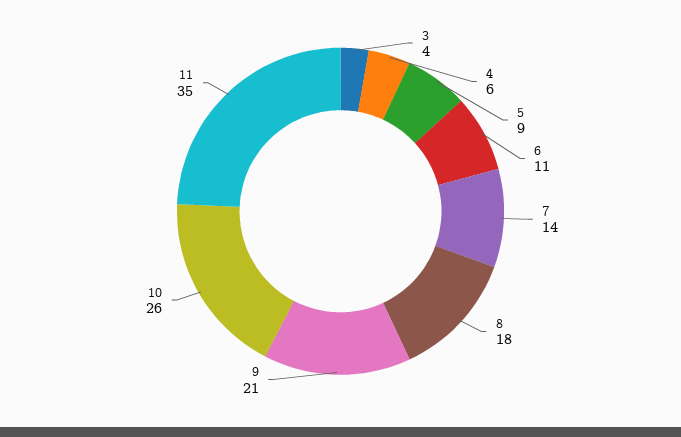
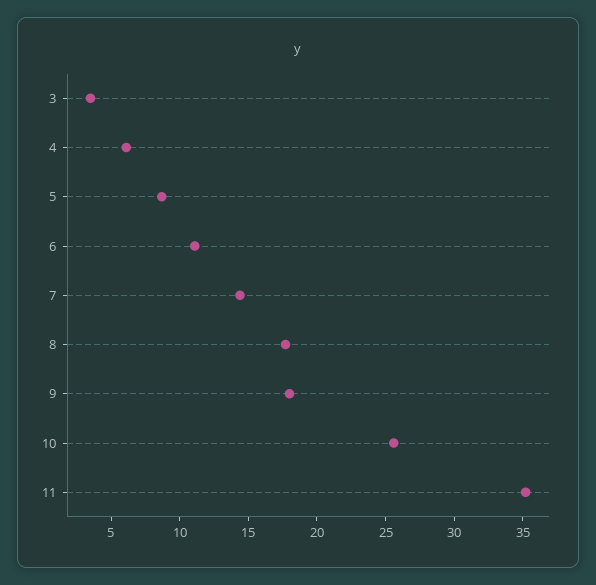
  {
    "3": 4,
    "4": 6,
    "5": 9,
    "6": 11,
    "7": 14,
    "8": 18,
-   "9": 21,
+   "9": 18,
    "10": 26,
    "11": 35
  }

